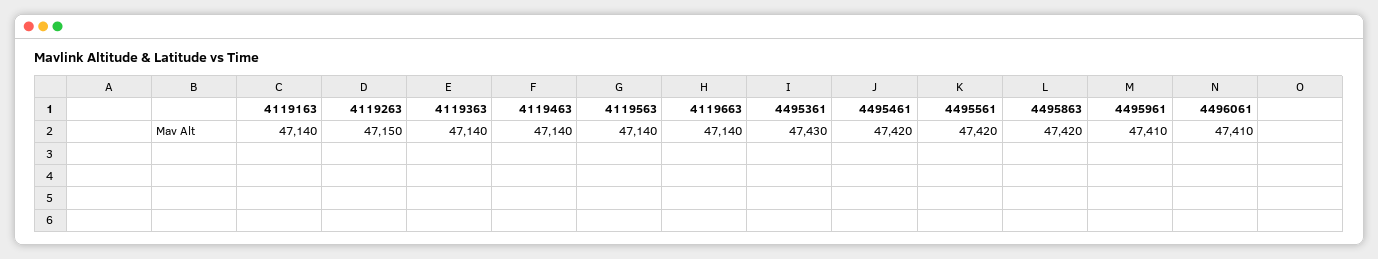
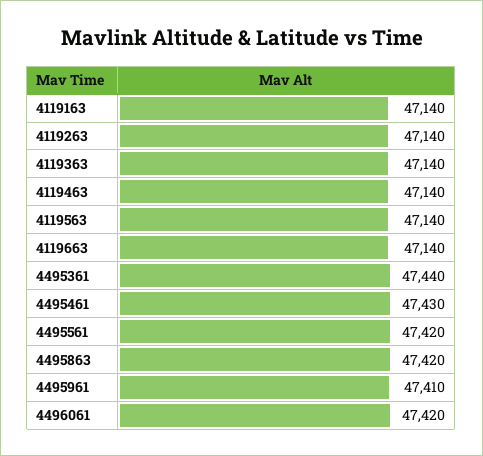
  {
    "4119163": 47140,
-   "4119263": 47150,
+   "4119263": 47140,
    "4119363": 47140,
    "4119463": 47140,
    "4119563": 47140,
    "4119663": 47140,
-   "4495361": 47430,
+   "4495361": 47440,
-   "4495461": 47420,
+   "4495461": 47430,
    "4495561": 47420,
    "4495863": 47420,
    "4495961": 47410,
-   "4496061": 47410
+   "4496061": 47420
  }

